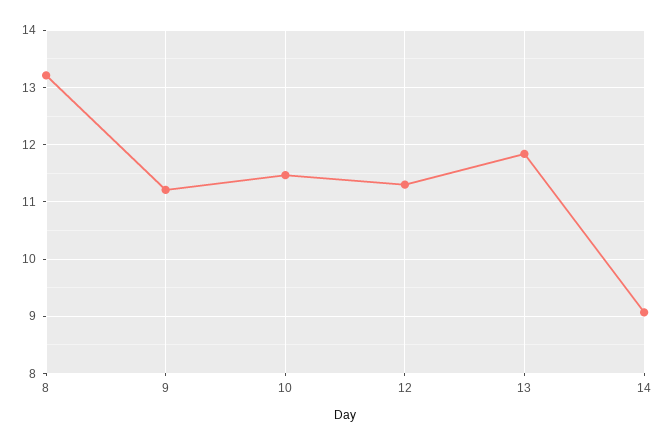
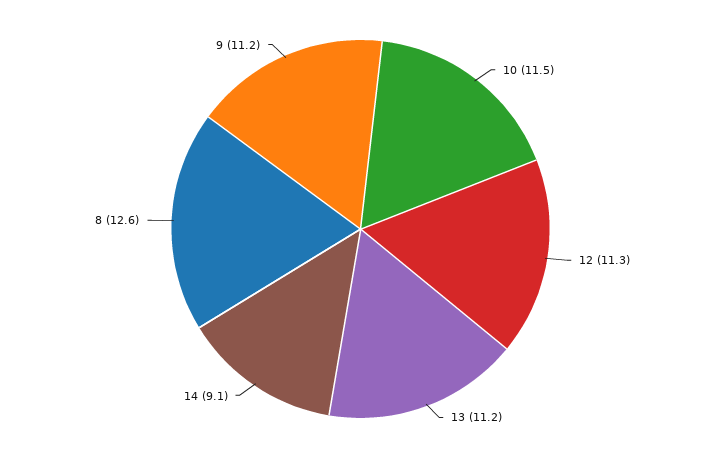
  {
-   "8": 13.2,
+   "8": 12.6,
    "9": 11.2,
    "10": 11.5,
    "12": 11.3,
-   "13": 11.8,
+   "13": 11.2,
    "14": 9.1
  }

